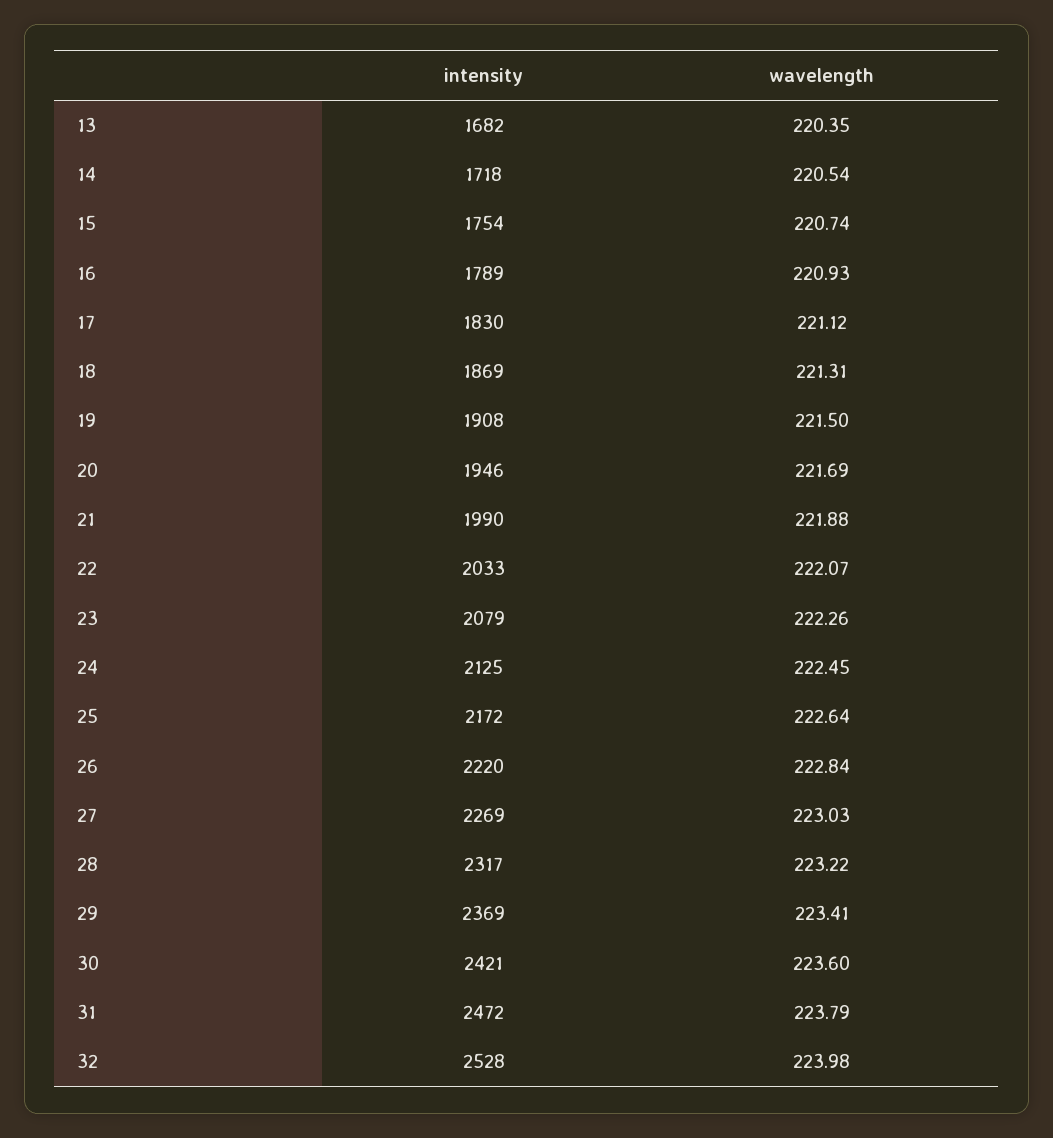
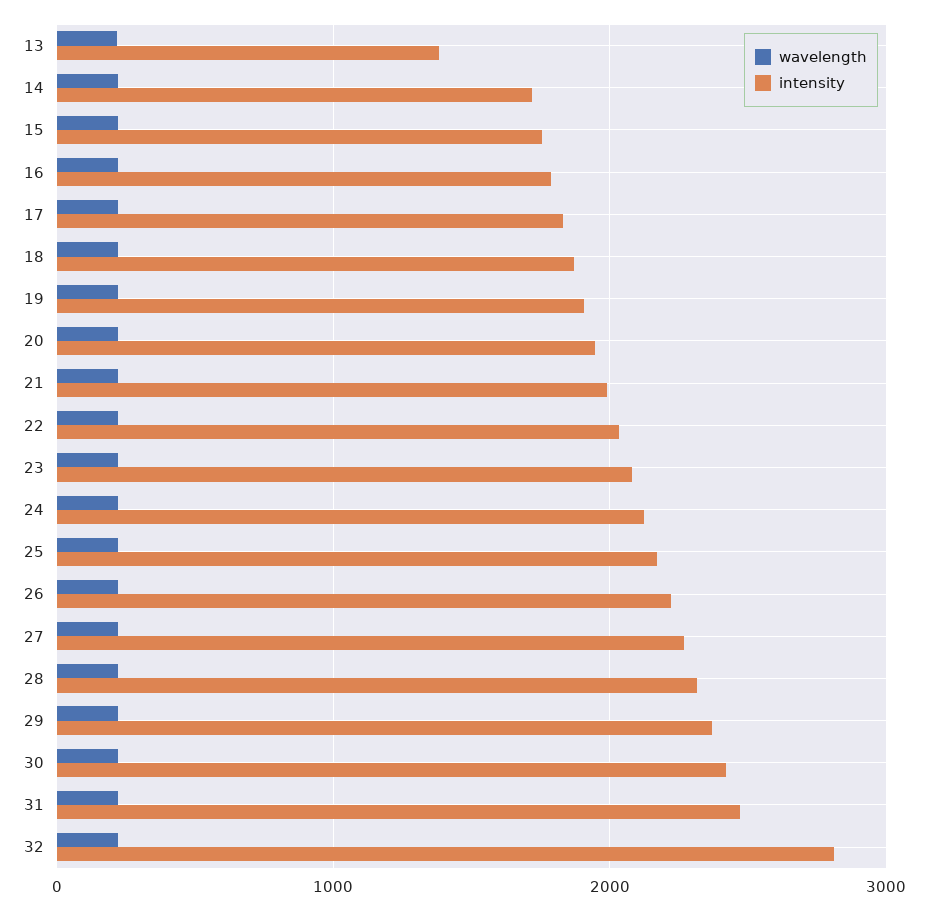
  {
    "intensity": {
-     "13": 1682,
+     "13": 1400,
      "14": 1718,
      "15": 1754,
      "16": 1789,
      "17": 1830,
      "18": 1869,
      "19": 1908,
      "20": 1946,
      "21": 1990,
      "22": 2033,
      "23": 2079,
      "24": 2125,
      "25": 2172,
      "26": 2220,
      "27": 2269,
      "28": 2317,
      "29": 2369,
      "30": 2421,
      "31": 2472,
-     "32": 2528
+     "32": 2800
    },
    "wavelength": {
      "13": 220.35,
      "14": 220.54,
      "15": 220.74,
      "16": 220.93,
      "17": 221.12,
      "18": 221.31,
      "19": 221.5,
      "20": 221.69,
      "21": 221.88,
      "22": 222.07,
      "23": 222.26,
      "24": 222.45,
      "25": 222.64,
      "26": 222.84,
      "27": 223.03,
      "28": 223.22,
      "29": 223.41,
      "30": 223.6,
      "31": 223.79,
      "32": 223.98
    }
  }

